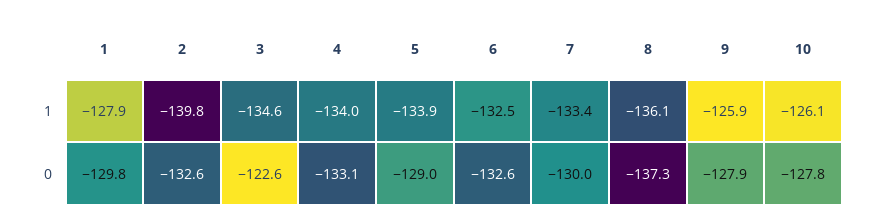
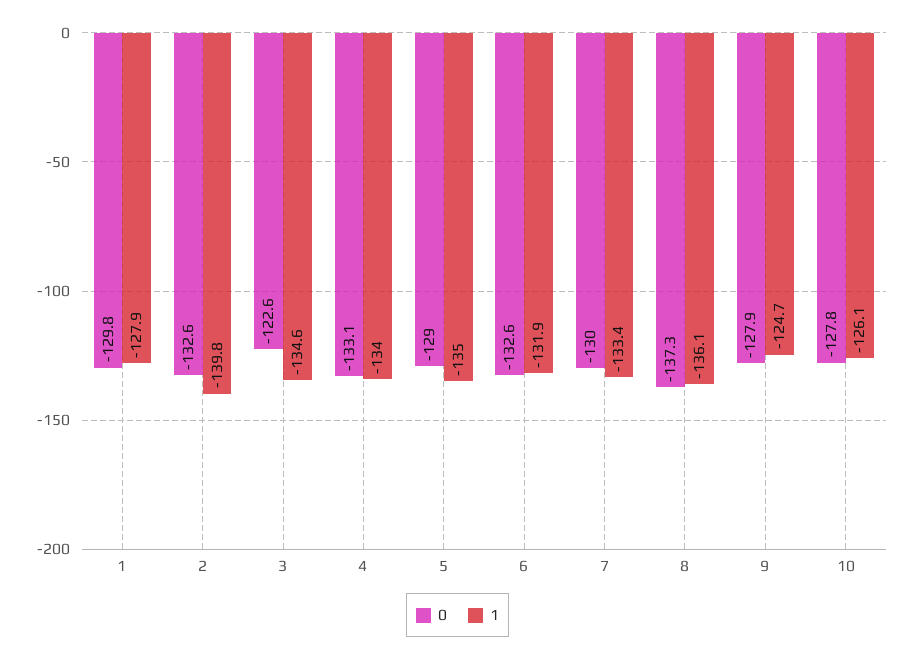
  {
    "1": {
      "1": -127.9,
      "2": -139.8,
      "3": -134.6,
      "4": -134,
-     "5": -133.9,
+     "5": -135,
-     "6": -132.5,
+     "6": -131.9,
      "7": -133.4,
      "8": -136.1,
-     "9": -125.9,
+     "9": -124.7,
      "10": -126.1
    },
    "0": {
      "1": -129.8,
      "2": -132.6,
      "3": -122.6,
      "4": -133.1,
      "5": -129,
      "6": -132.6,
      "7": -130,
      "8": -137.3,
      "9": -127.9,
      "10": -127.8
    }
  }

